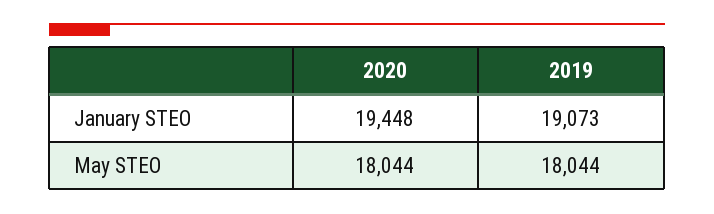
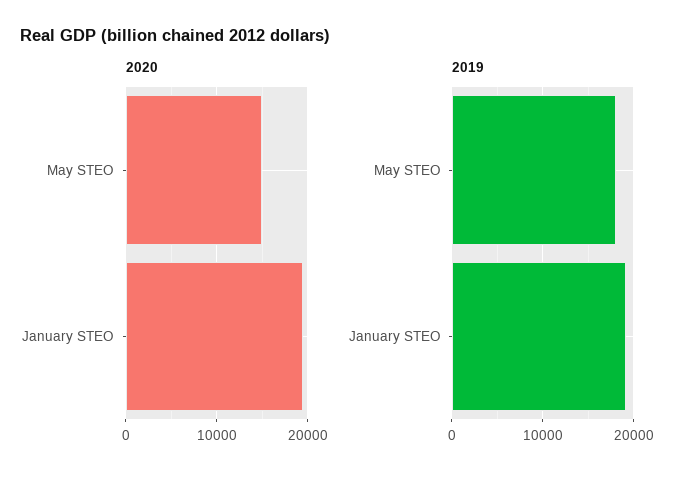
  {
    "2020": {
      "January STEO": 19448,
-     "May STEO": 18044
+     "May STEO": 15000
    },
    "2019": {
      "January STEO": 19073,
      "May STEO": 18044
    }
  }

